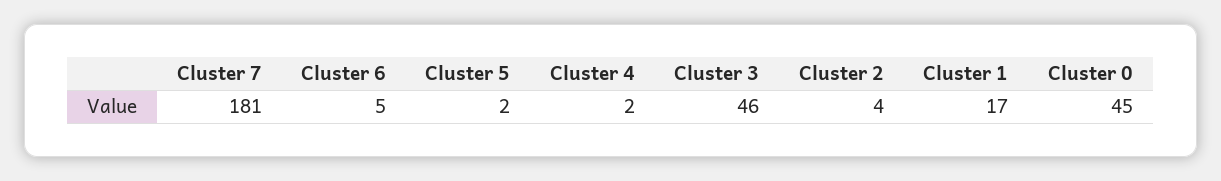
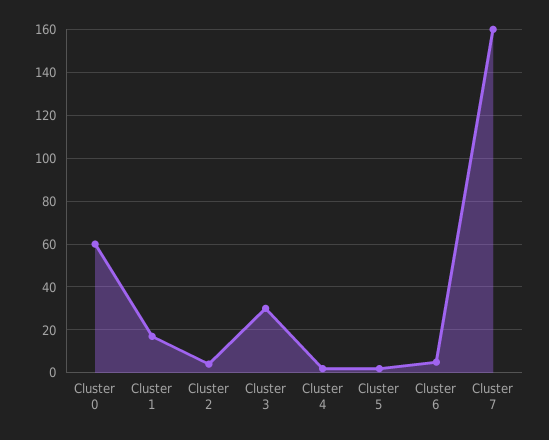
  {
-   "Cluster 7": 181,
+   "Cluster 7": 160,
    "Cluster 6": 5,
    "Cluster 5": 2,
    "Cluster 4": 2,
-   "Cluster 3": 46,
+   "Cluster 3": 30,
    "Cluster 2": 4,
    "Cluster 1": 17,
-   "Cluster 0": 45
+   "Cluster 0": 60
  }

